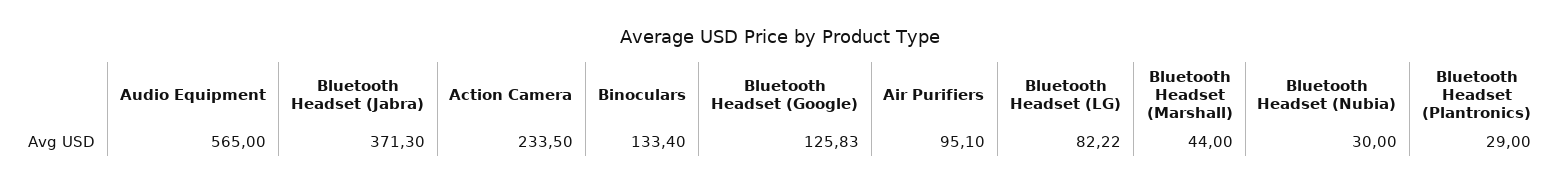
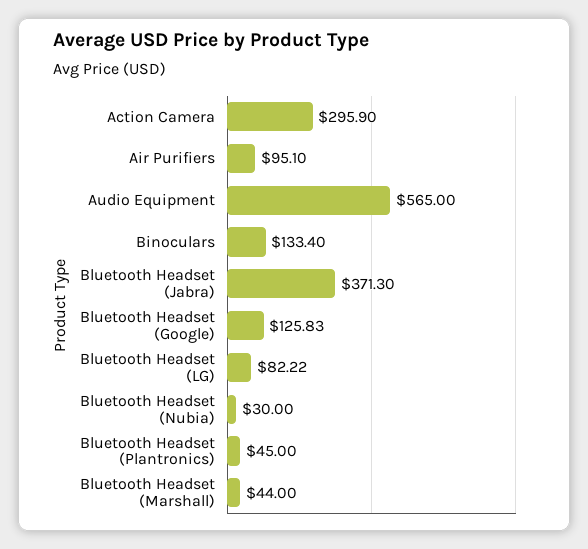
  {
    "Audio Equipment": 565,
    "Bluetooth Headset (Jabra)": 371.3,
-   "Action Camera": 233.5,
+   "Action Camera": 295.9,
    "Binoculars": 133.4,
    "Bluetooth Headset (Google)": 125.83,
    "Air Purifiers": 95.1,
    "Bluetooth Headset (LG)": 82.22,
    "Bluetooth Headset (Marshall)": 44,
    "Bluetooth Headset (Nubia)": 30,
-   "Bluetooth Headset (Plantronics)": 29
+   "Bluetooth Headset (Plantronics)": 45
  }

